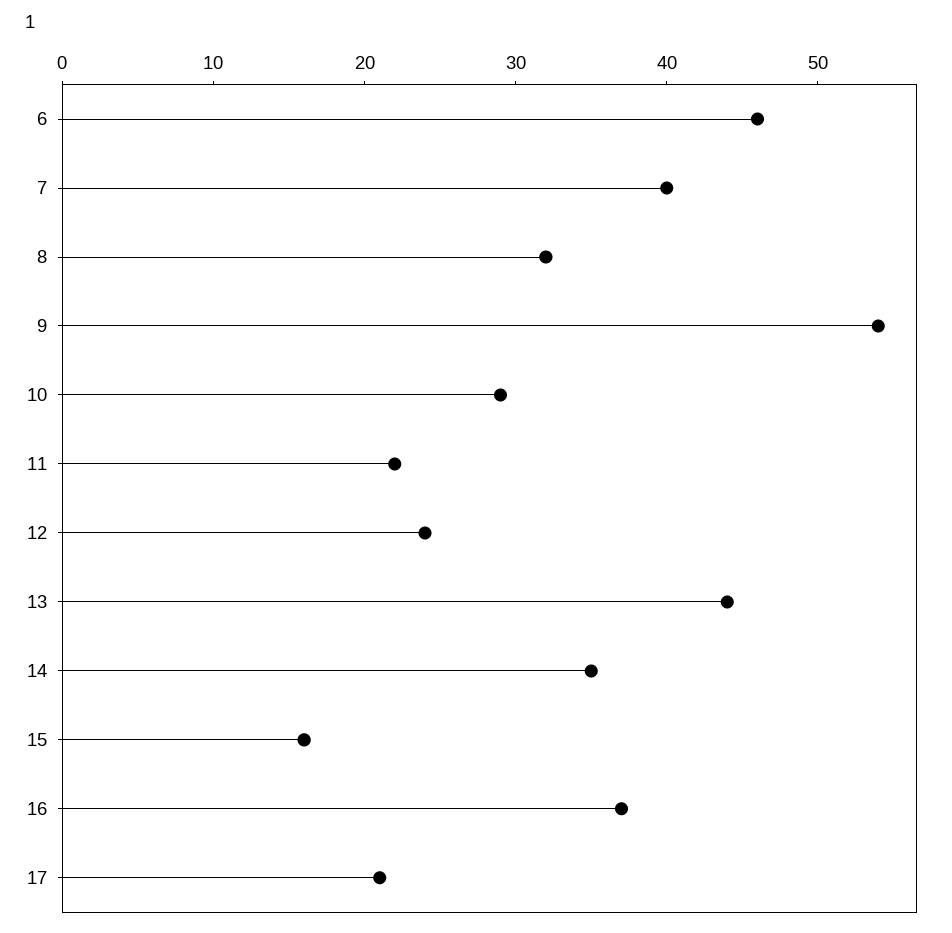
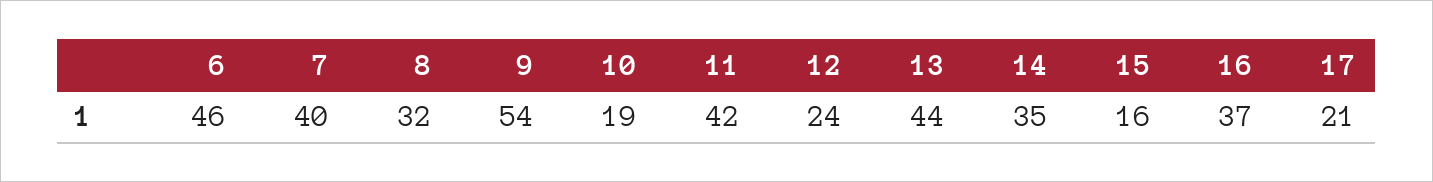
  {
    "6": 46,
    "7": 40,
    "8": 32,
    "9": 54,
-   "10": 29,
+   "10": 19,
-   "11": 22,
+   "11": 42,
    "12": 24,
    "13": 44,
    "14": 35,
    "15": 16,
    "16": 37,
    "17": 21
  }

